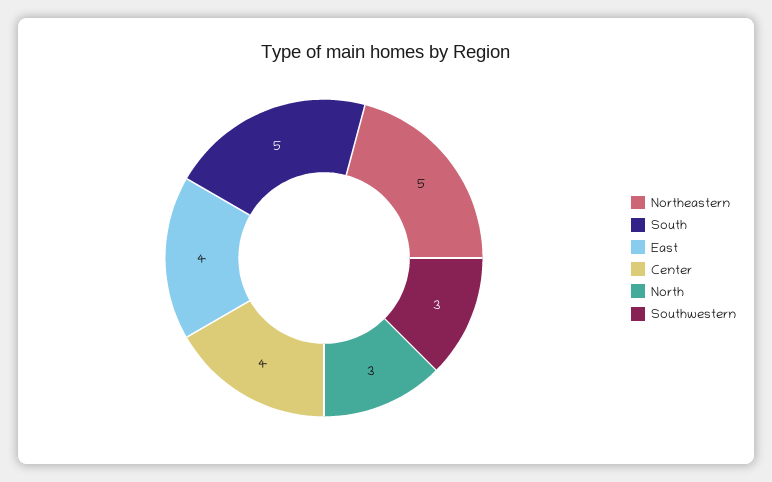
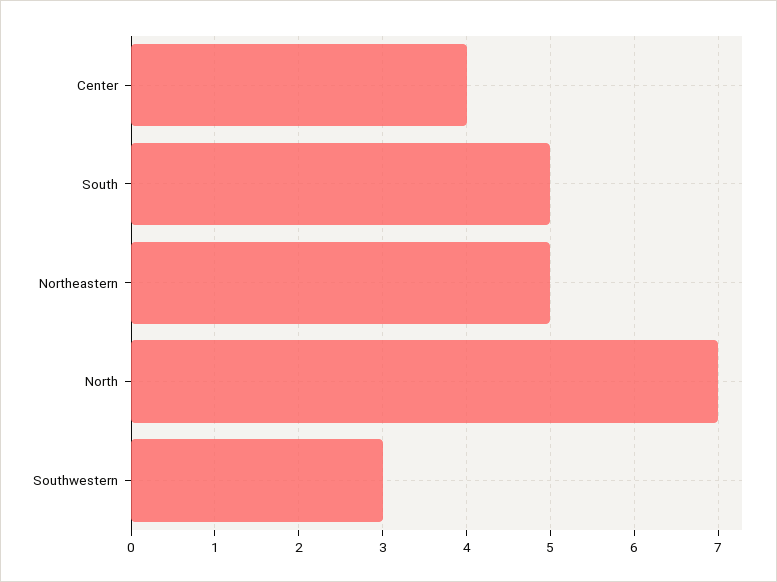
  {
    "Northeastern": 5,
    "South": 5,
-   "East": 4,
    "Center": 4,
-   "North": 3,
+   "North": 7,
    "Southwestern": 3
  }

